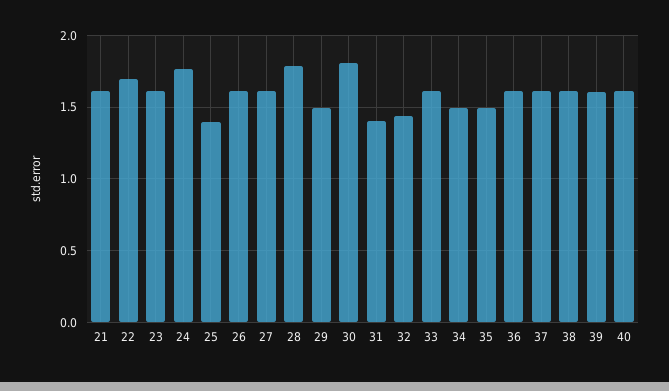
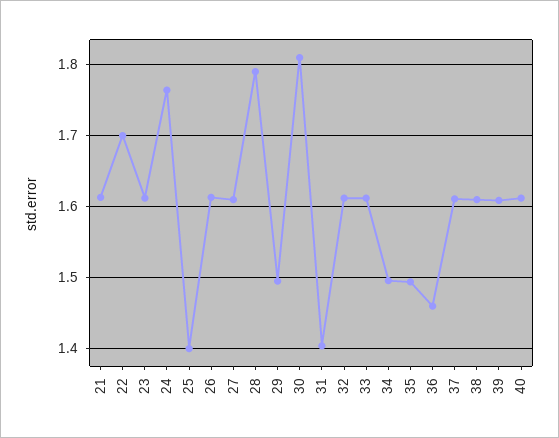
  {
    "21": 1.61,
    "22": 1.7,
    "23": 1.61,
    "24": 1.76,
    "25": 1.4,
    "26": 1.61,
    "27": 1.61,
    "28": 1.79,
    "29": 1.5,
    "30": 1.81,
    "31": 1.4,
-   "32": 1.45,
+   "32": 1.61,
    "33": 1.61,
    "34": 1.5,
    "35": 1.49,
-   "36": 1.6,
+   "36": 1.46,
    "37": 1.61,
    "38": 1.61,
    "39": 1.61,
    "40": 1.61
  }

